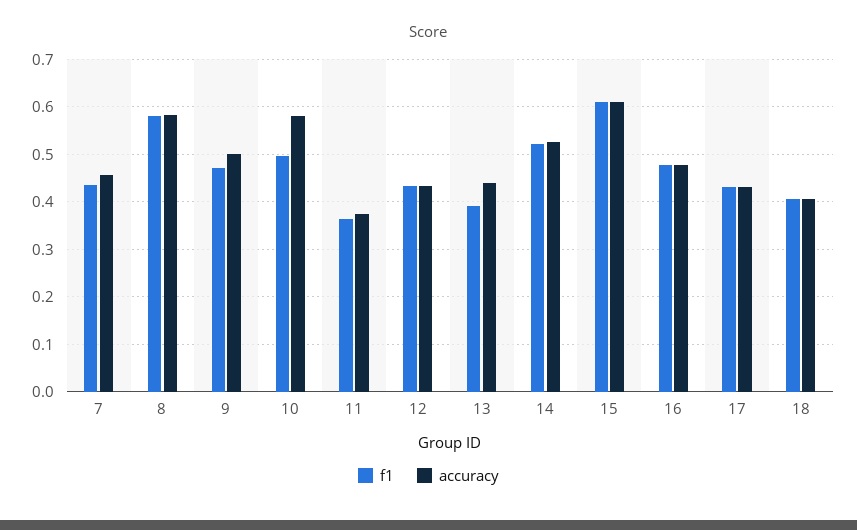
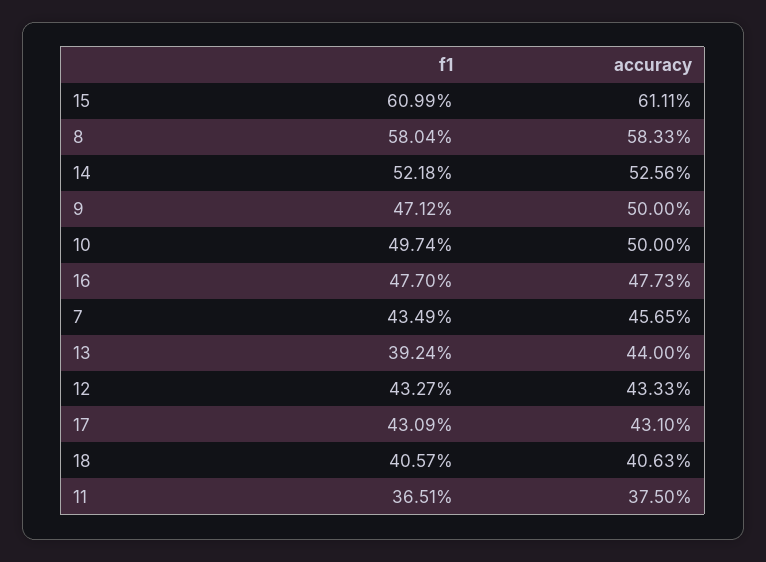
  {
    "f1": {
      "7": 0.4349,
      "8": 0.5804,
      "9": 0.4712,
      "10": 0.4974,
      "11": 0.3651,
      "12": 0.4327,
      "13": 0.3924,
      "14": 0.5218,
      "15": 0.6099,
      "16": 0.477,
      "17": 0.4309,
      "18": 0.4057
    },
    "accuracy": {
      "7": 0.4565,
      "8": 0.5833,
      "9": 0.5,
-     "10": 0.58,
+     "10": 0.5,
      "11": 0.375,
      "12": 0.4333,
      "13": 0.44,
      "14": 0.5256,
      "15": 0.6111,
      "16": 0.4773,
      "17": 0.431,
      "18": 0.4063
    }
  }

